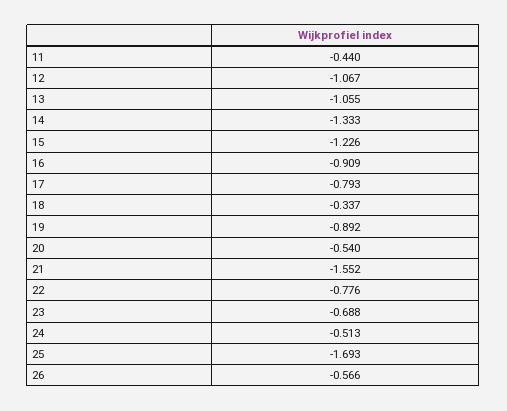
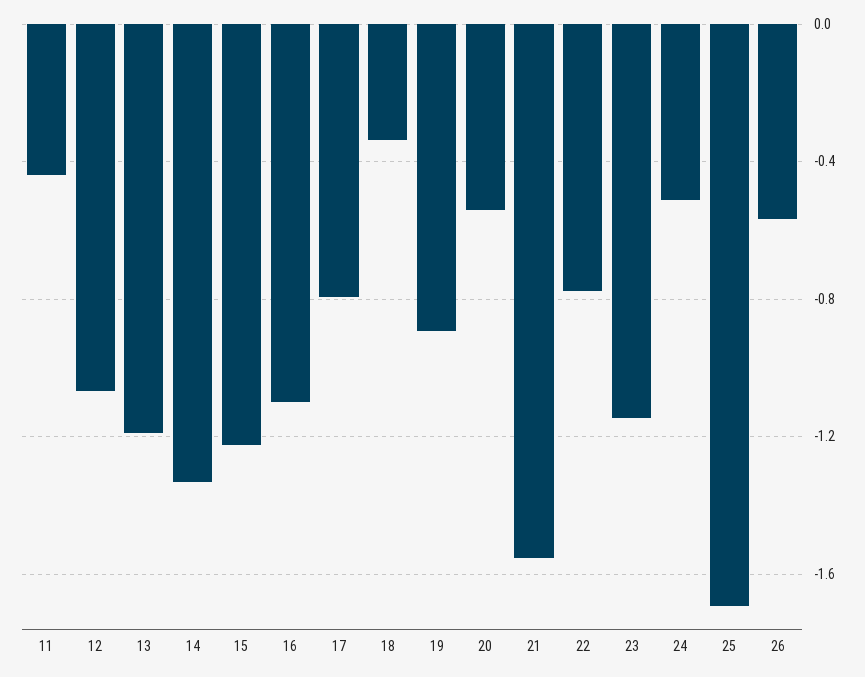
  {
    "11": -0.44,
    "12": -1.067,
-   "13": -1.055,
+   "13": -1.2,
    "14": -1.333,
    "15": -1.226,
-   "16": -0.909,
+   "16": -1.1,
    "17": -0.793,
    "18": -0.337,
    "19": -0.892,
    "20": -0.54,
    "21": -1.552,
    "22": -0.776,
-   "23": -0.688,
+   "23": -1.15,
    "24": -0.513,
    "25": -1.693,
    "26": -0.566
  }

